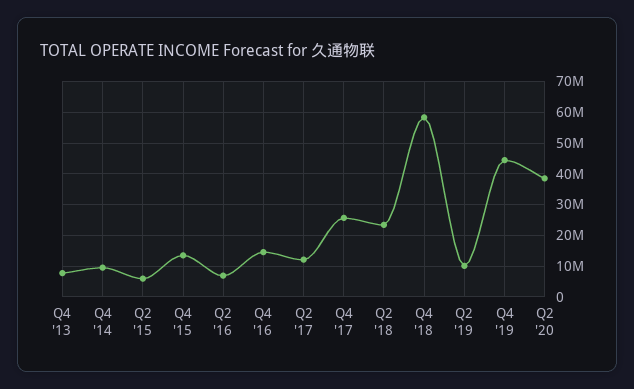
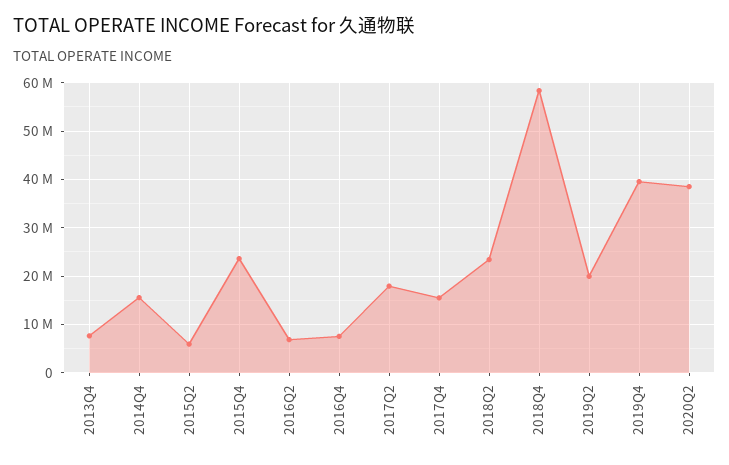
  {
    "Q4 '13": 8000000,
-   "Q4 '14": 10000000,
+   "Q4 '14": 16000000,
    "Q2 '15": 6000000,
-   "Q4 '15": 14000000,
+   "Q4 '15": 24000000,
    "Q2 '16": 6000000,
-   "Q4 '16": 14000000,
+   "Q4 '16": 8000000,
-   "Q2 '17": 12000000,
+   "Q2 '17": 18000000,
-   "Q4 '17": 26000000,
+   "Q4 '17": 16000000,
    "Q2 '18": 24000000,
    "Q4 '18": 58000000,
-   "Q2 '19": 10000000,
+   "Q2 '19": 20000000,
-   "Q4 '19": 44000000,
+   "Q4 '19": 40000000,
    "Q2 '20": 38000000
  }

